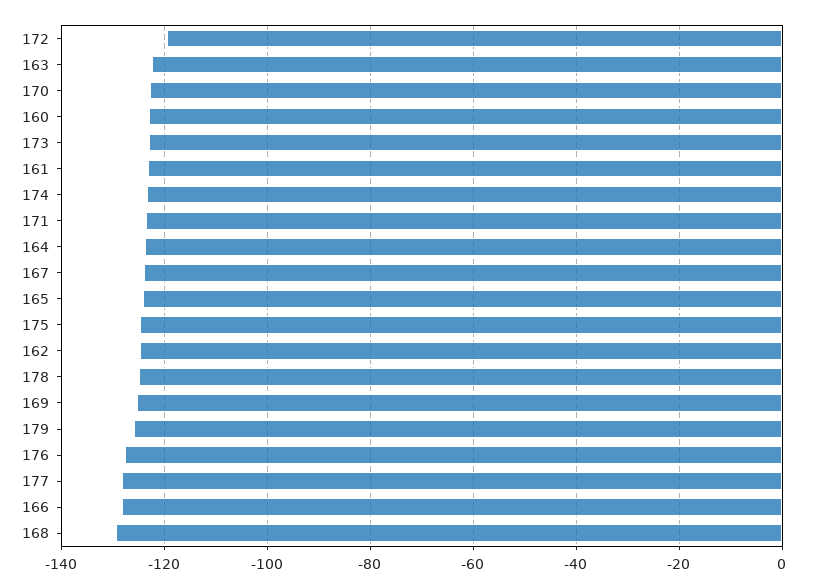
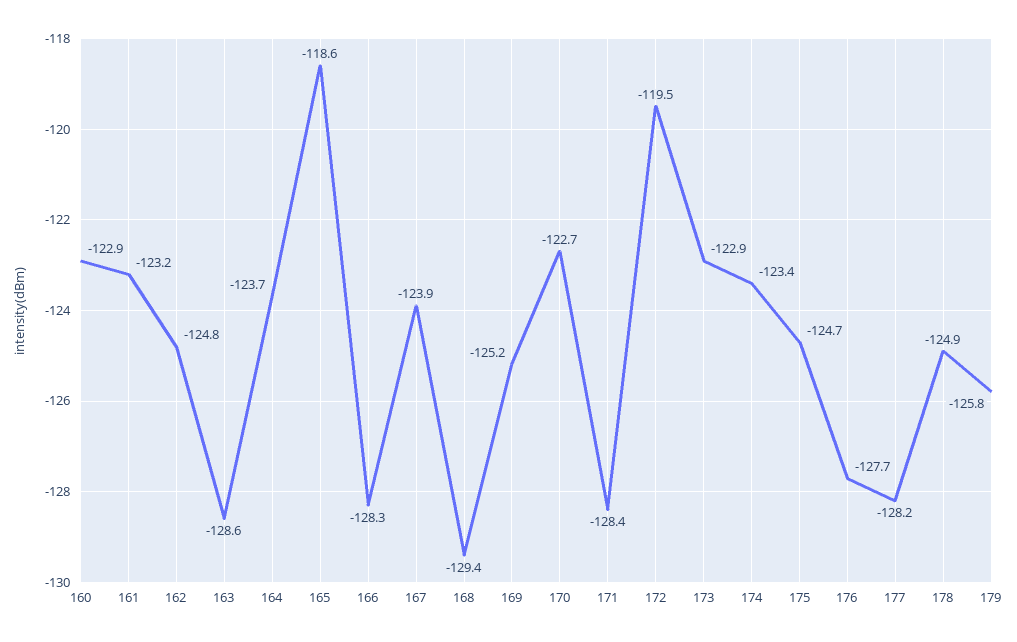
  {
    "172": -119.5,
-   "163": -122,
+   "163": -128.6,
    "170": -122.7,
    "160": -122.9,
    "173": -122.9,
    "161": -123.2,
    "174": -123.4,
-   "171": -124,
+   "171": -128.4,
    "164": -123.7,
    "167": -123.9,
-   "165": -124,
+   "165": -118.6,
    "175": -124.7,
    "162": -124.8,
    "178": -124.9,
    "169": -125.2,
    "179": -125.8,
    "176": -127.7,
    "177": -128.2,
    "166": -128.3,
    "168": -129.4
  }

